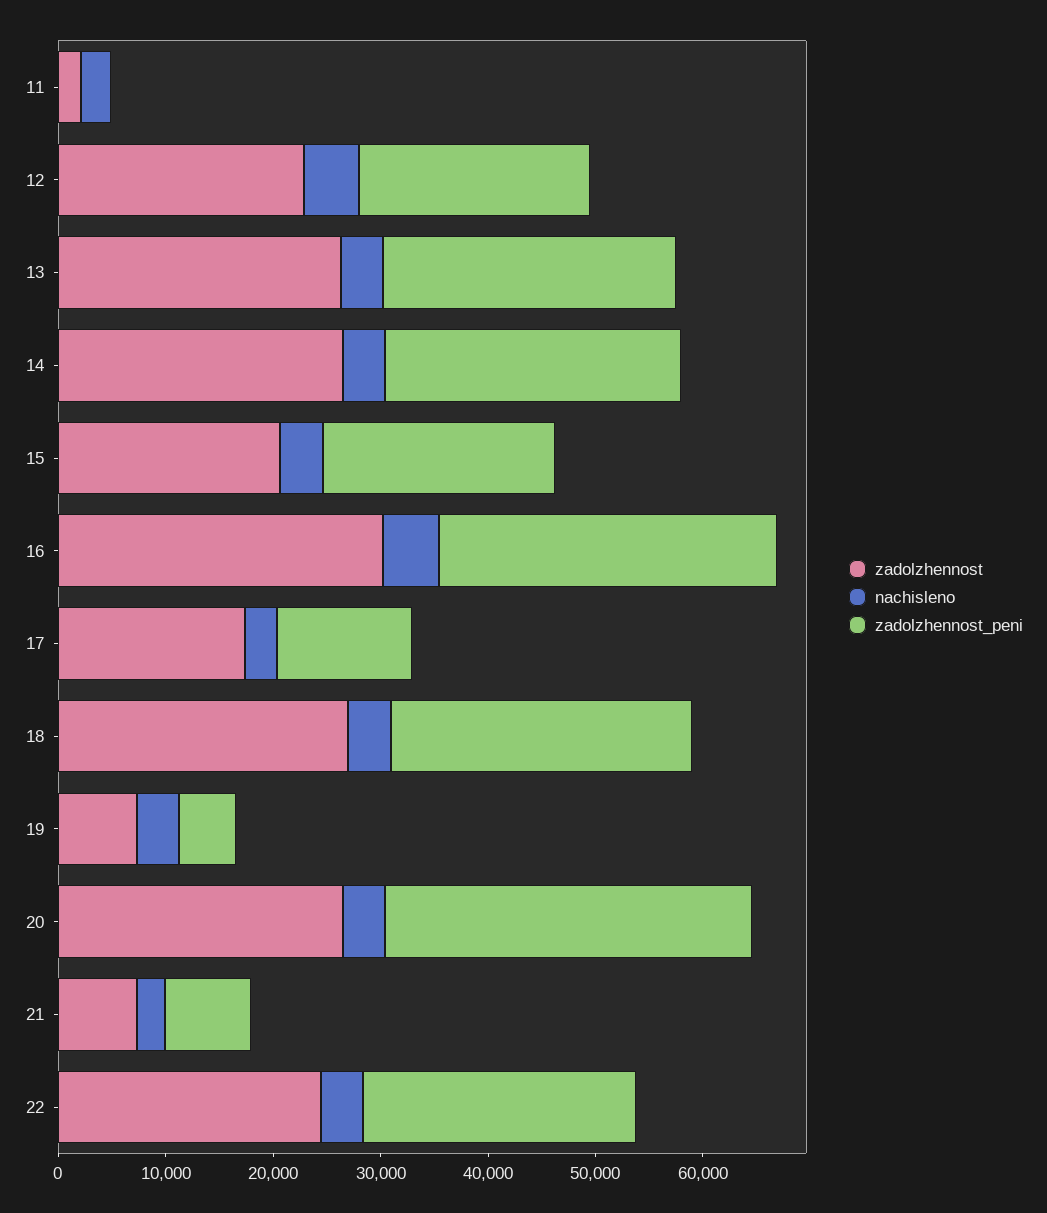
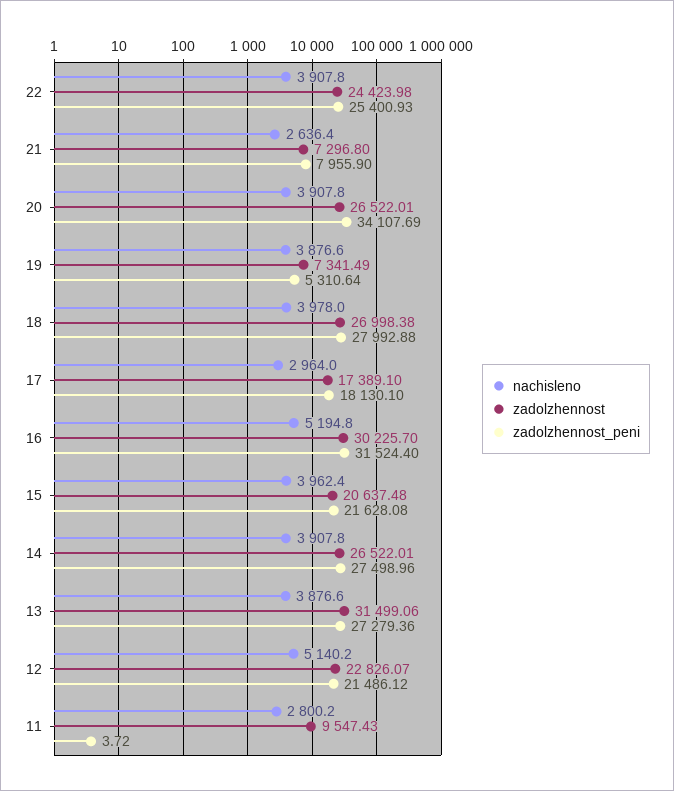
  {
    "zadolzhennost": {
-     "11": 2000,
+     "11": 9547.43,
      "12": 22826.07,
-     "13": 26000,
+     "13": 31499.06,
      "14": 26522.01,
      "15": 20637.48,
      "16": 30225.7,
      "17": 17389.1,
      "18": 26998.38,
      "19": 7341.49,
      "20": 26522.01,
      "21": 7296.8,
      "22": 24423.98
    },
    "nachisleno": {
      "11": 2800.2,
      "12": 5140.2,
      "13": 3876.6,
      "14": 3907.8,
      "15": 3962.4,
      "16": 5194.8,
      "17": 2964,
      "18": 3978,
      "19": 3876.6,
      "20": 3907.8,
      "21": 2636.4,
      "22": 3907.8
    },
    "zadolzhennost_peni": {
      "11": 3.72,
      "12": 21486.12,
      "13": 27279.36,
      "14": 27498.96,
      "15": 21628.08,
      "16": 31524.4,
-     "17": 12000,
+     "17": 18130.1,
      "18": 27992.88,
      "19": 5310.64,
      "20": 34107.69,
      "21": 7955.9,
      "22": 25400.93
    }
  }

